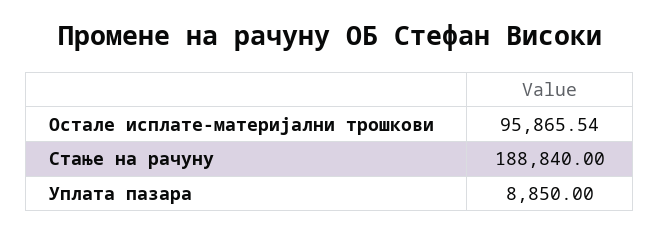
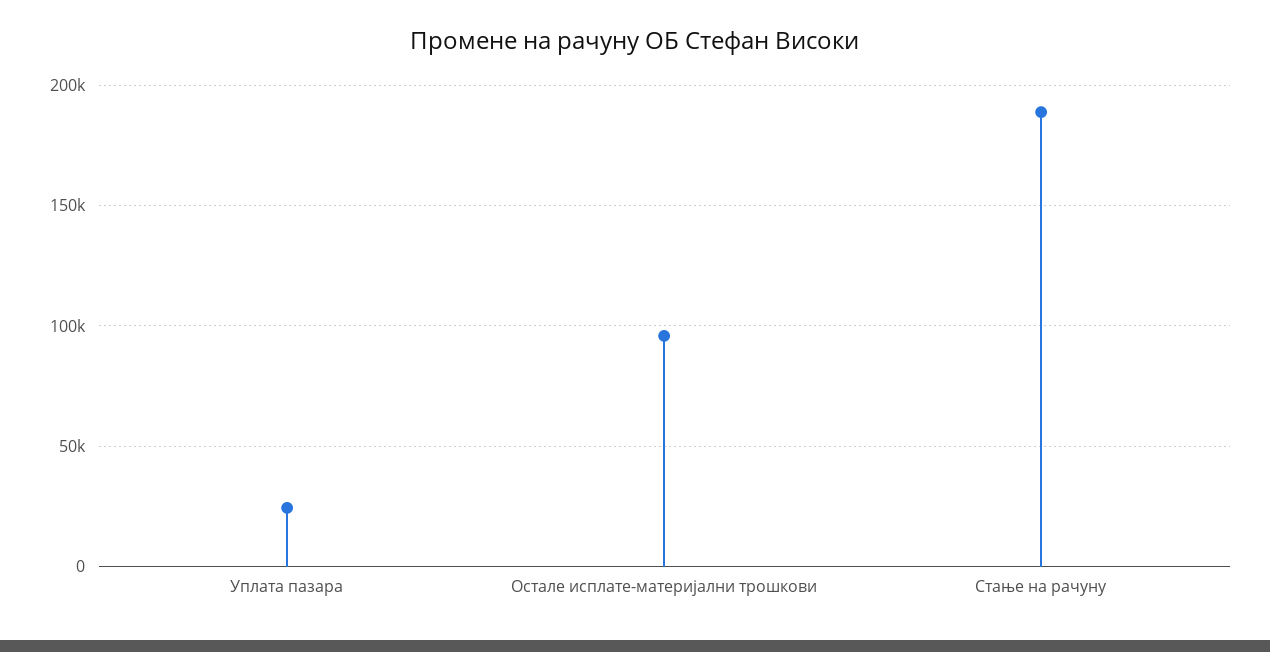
  {
    "Остале исплате-материјални трошкови": 95865.54,
    "Стање на рачуну": 188840,
-   "Уплата пазара": 8850
+   "Уплата пазара": 25000
  }

